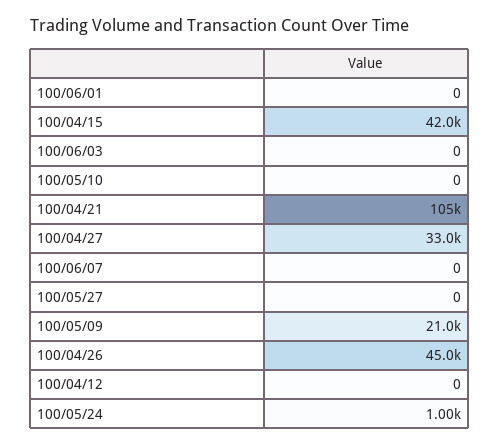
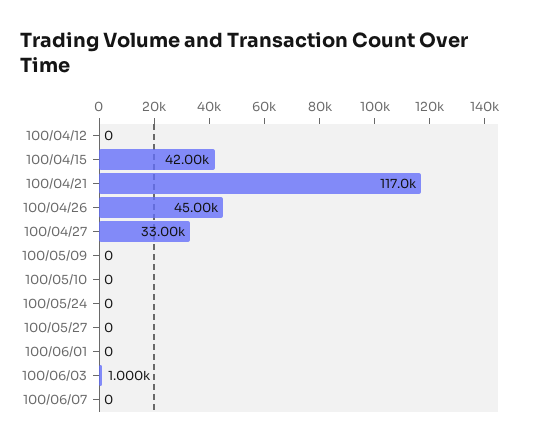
  {
    "100/06/01": 0,
    "100/04/15": 42000,
-   "100/06/03": 0,
+   "100/06/03": 1000,
    "100/05/10": 0,
-   "100/04/21": 105000,
+   "100/04/21": 117000,
    "100/04/27": 33000,
    "100/06/07": 0,
    "100/05/27": 0,
-   "100/05/09": 21000,
+   "100/05/09": 0,
    "100/04/26": 45000,
    "100/04/12": 0,
-   "100/05/24": 1000
+   "100/05/24": 0
  }

